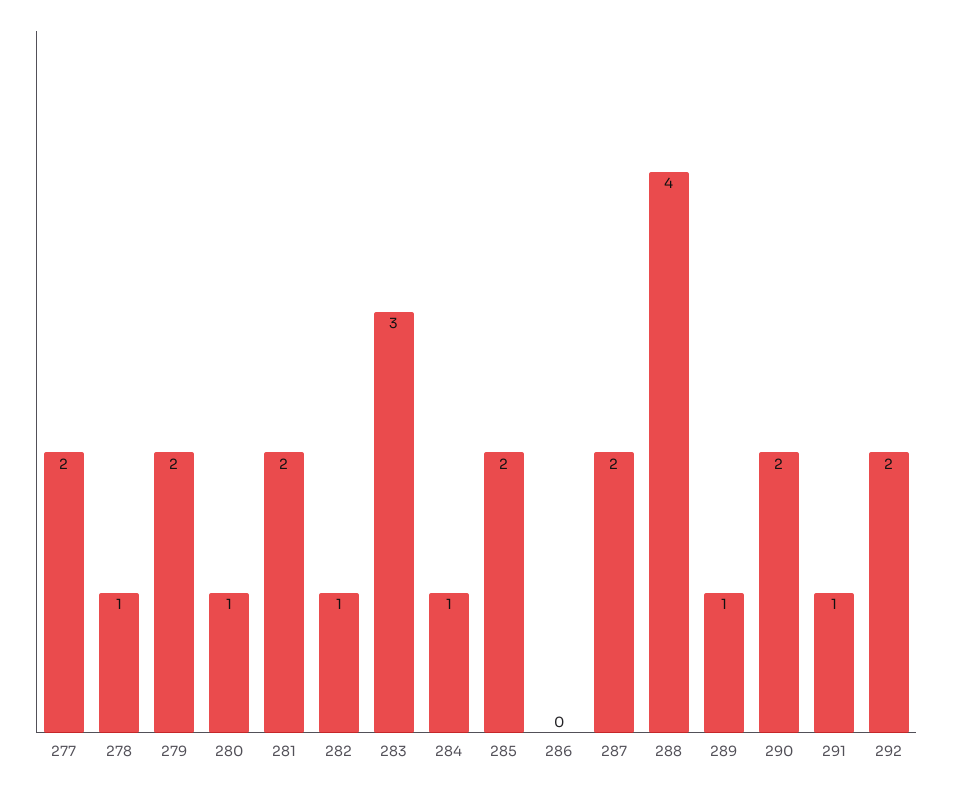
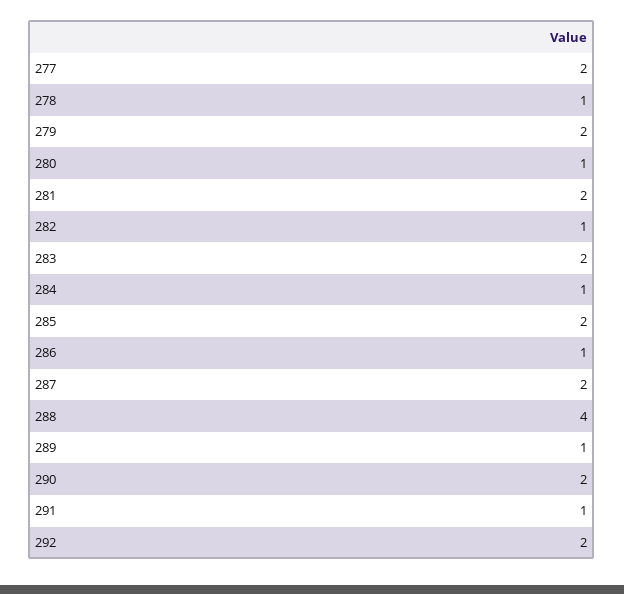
  {
    "277": 2,
    "278": 1,
    "279": 2,
    "280": 1,
    "281": 2,
    "282": 1,
-   "283": 3,
+   "283": 2,
    "284": 1,
    "285": 2,
-   "286": 0,
+   "286": 1,
    "287": 2,
    "288": 4,
    "289": 1,
    "290": 2,
    "291": 1,
    "292": 2
  }

